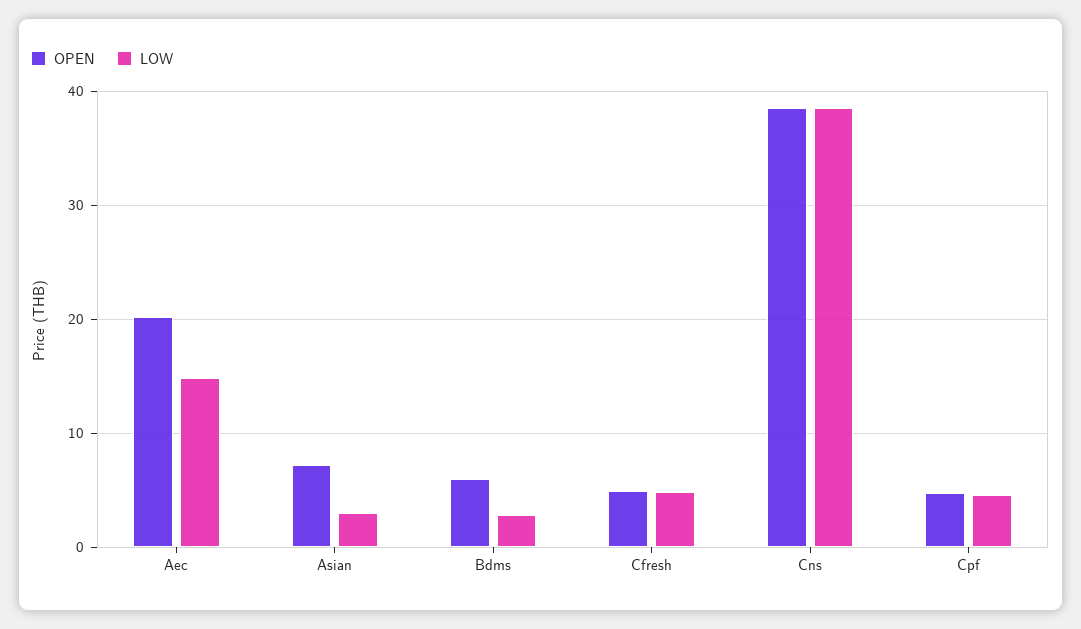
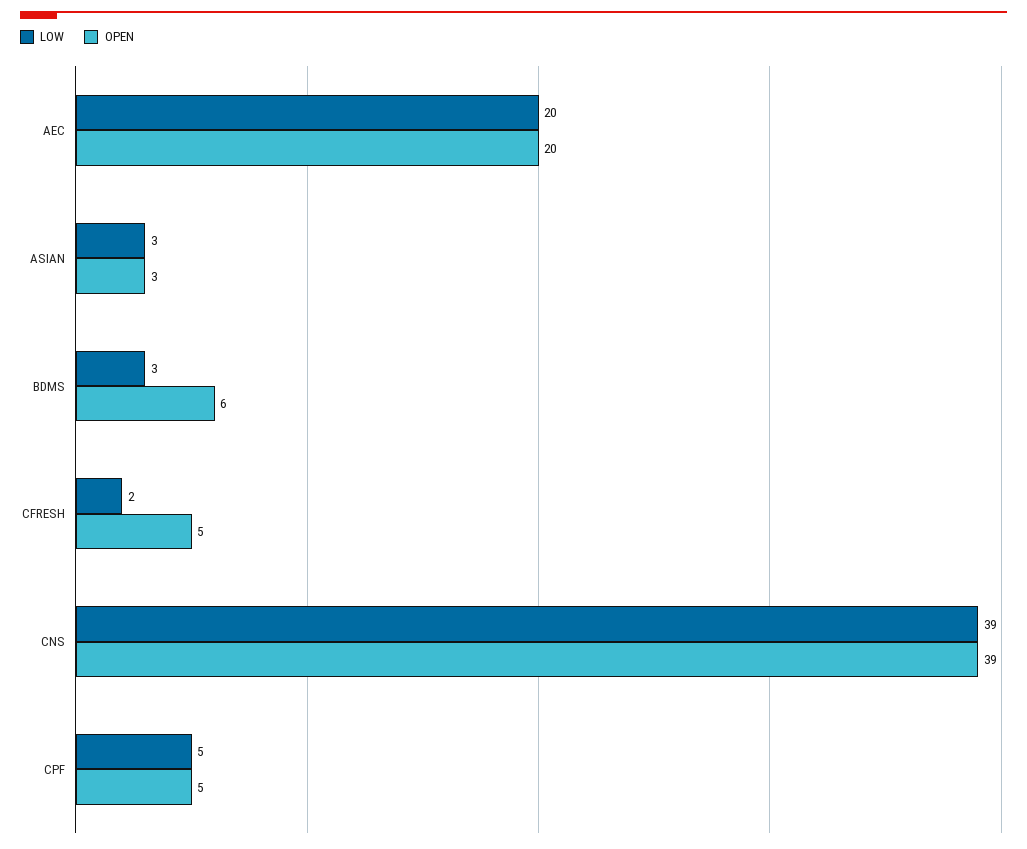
  {
    "OPEN": {
      "Aec": 20,
-     "Asian": 7,
+     "Asian": 3,
      "Bdms": 6,
      "Cfresh": 5,
      "Cns": 39,
      "Cpf": 5
    },
    "LOW": {
-     "Aec": 15,
+     "Aec": 20,
      "Asian": 3,
      "Bdms": 3,
-     "Cfresh": 5,
+     "Cfresh": 2,
      "Cns": 39,
      "Cpf": 5
    }
  }

